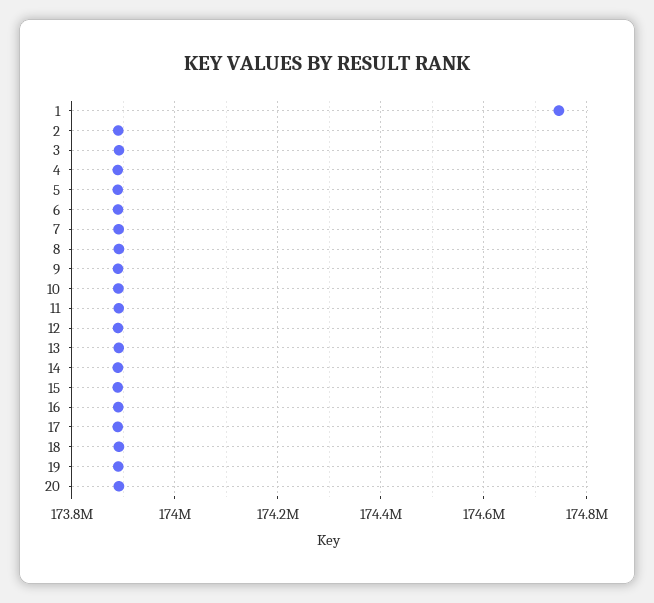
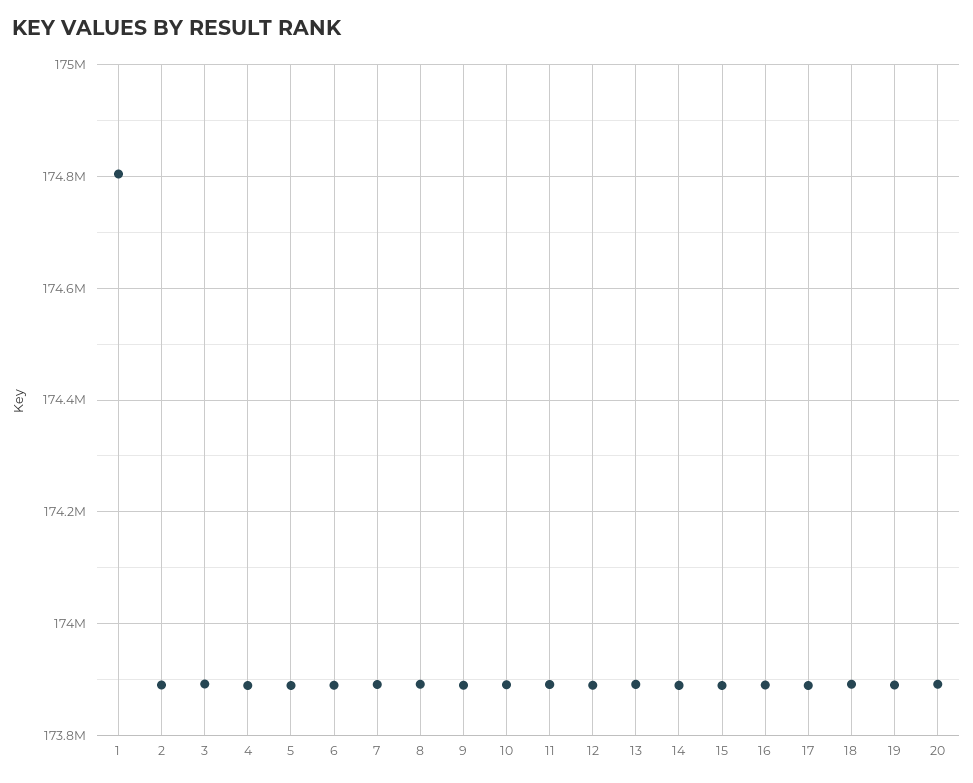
  {
-   "1": 174740000,
+   "1": 174800000,
    "2": 173880000,
    "3": 173900000,
    "4": 173880000,
    "5": 173880000,
    "6": 173880000,
    "7": 173900000,
    "8": 173900000,
    "9": 173880000,
    "10": 173900000,
    "11": 173900000,
    "12": 173880000,
    "13": 173900000,
    "14": 173880000,
    "15": 173880000,
    "16": 173880000,
    "17": 173880000,
    "18": 173900000,
    "19": 173880000,
    "20": 173900000
  }

